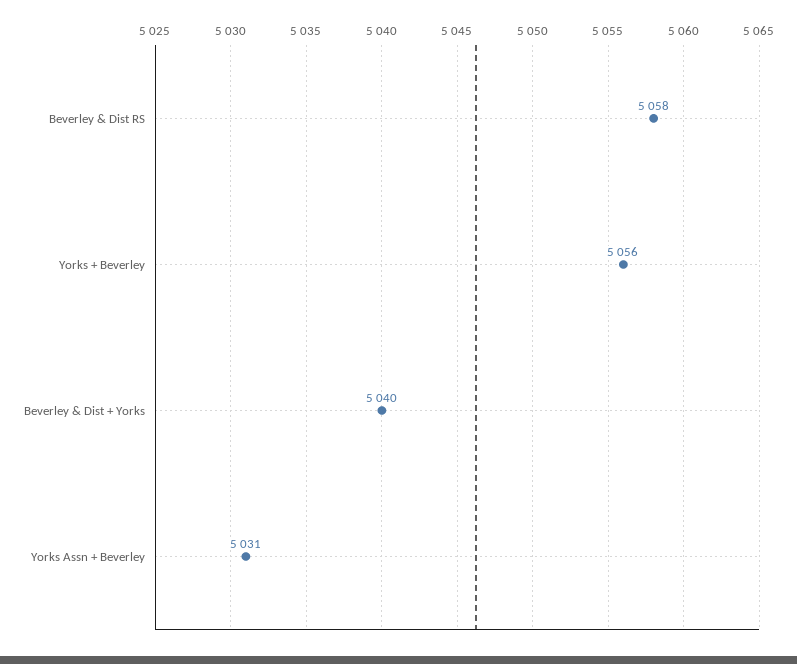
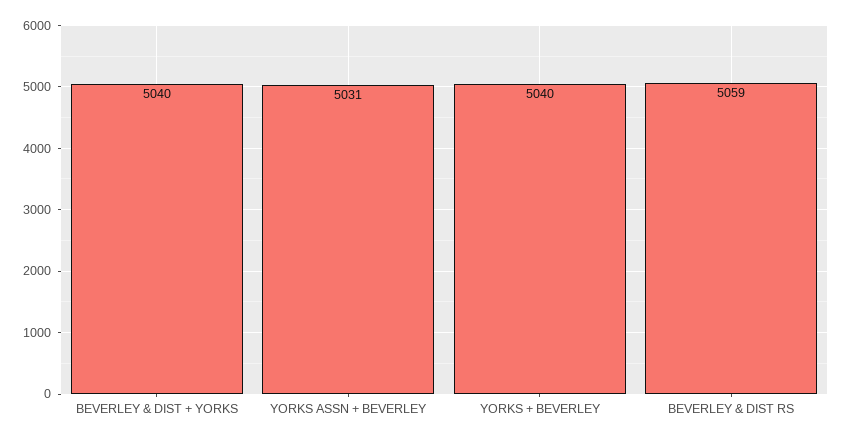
  {
-   "Beverley & Dist RS": 5058,
+   "Beverley & Dist RS": 5059,
-   "Yorks + Beverley": 5056,
+   "Yorks + Beverley": 5040,
    "Beverley & Dist + Yorks": 5040,
    "Yorks Assn + Beverley": 5031
  }

